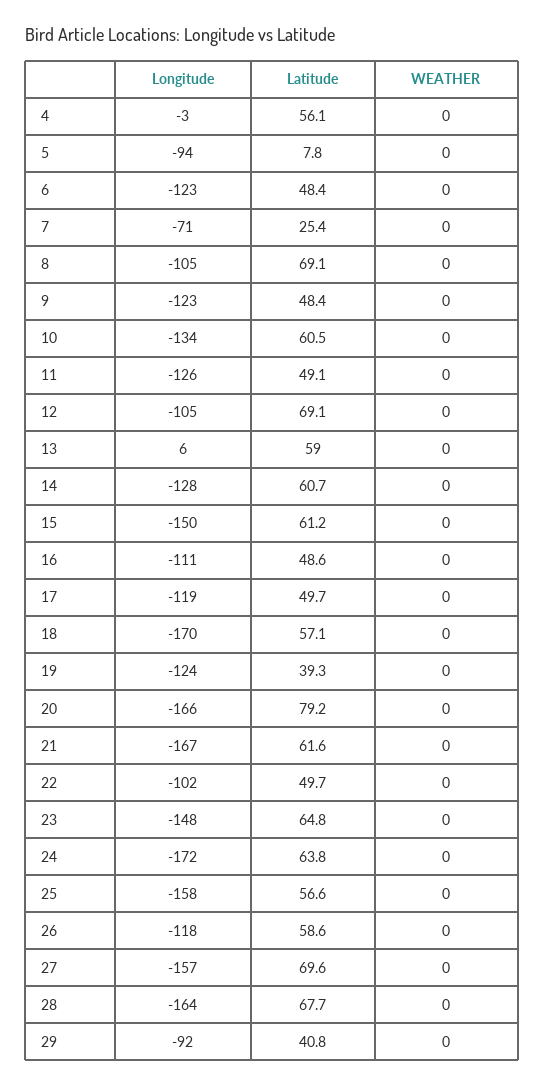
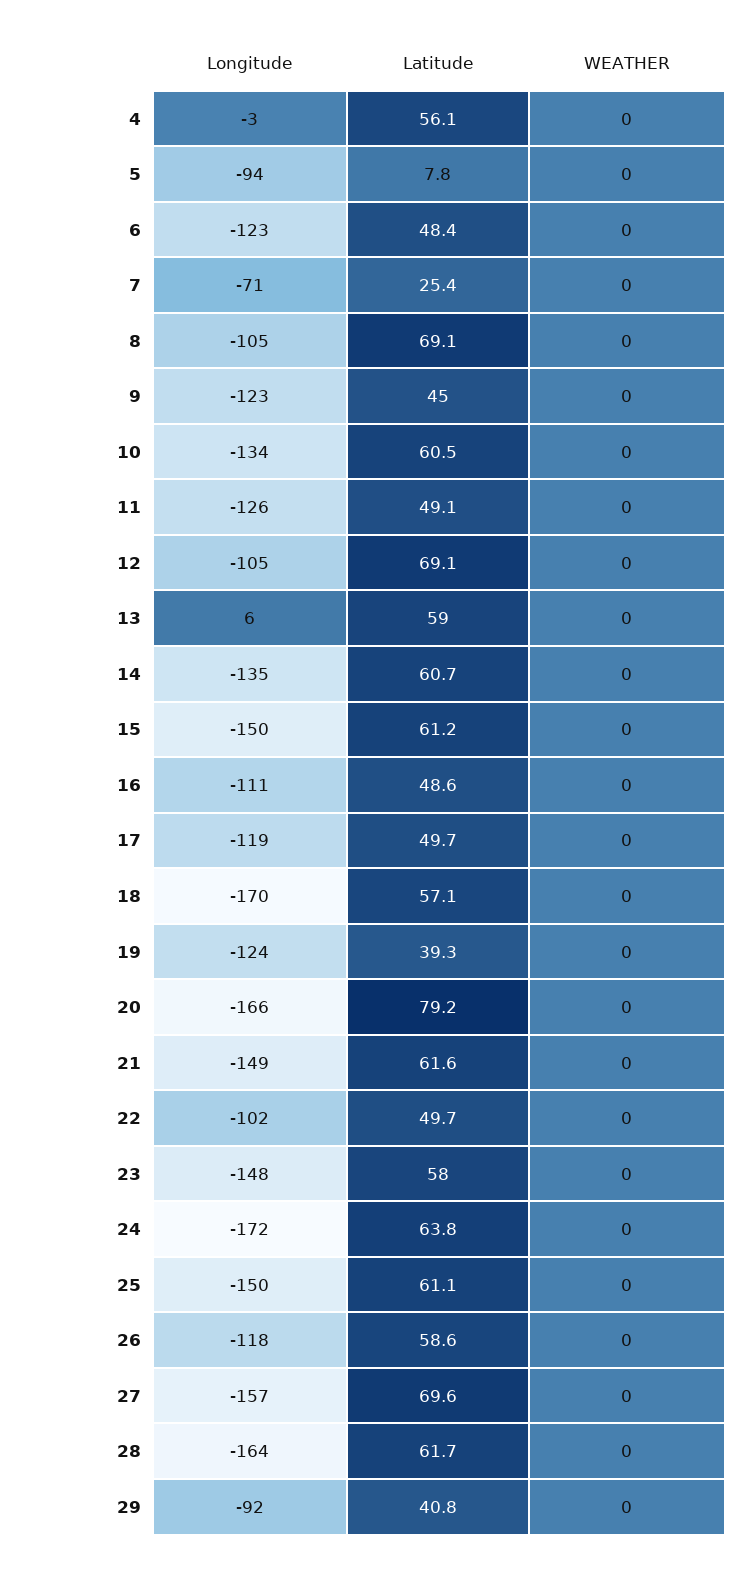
  {
    "Longitude": {
      "4": -3,
      "5": -94,
      "6": -123,
      "7": -71,
      "8": -105,
      "9": -123,
      "10": -134,
      "11": -126,
      "12": -105,
      "13": 6,
-     "14": -128,
+     "14": -135,
      "15": -150,
      "16": -111,
      "17": -119,
      "18": -170,
      "19": -124,
      "20": -166,
-     "21": -167,
+     "21": -149,
      "22": -102,
      "23": -148,
      "24": -172,
-     "25": -158,
+     "25": -150,
      "26": -118,
      "27": -157,
      "28": -164,
      "29": -92
    },
    "Latitude": {
      "4": 56.1,
      "5": 7.8,
      "6": 48.4,
      "7": 25.4,
      "8": 69.1,
-     "9": 48.4,
+     "9": 45,
      "10": 60.5,
      "11": 49.1,
      "12": 69.1,
      "13": 59,
      "14": 60.7,
      "15": 61.2,
      "16": 48.6,
      "17": 49.7,
      "18": 57.1,
      "19": 39.3,
      "20": 79.2,
      "21": 61.6,
      "22": 49.7,
-     "23": 64.8,
+     "23": 58,
      "24": 63.8,
-     "25": 56.6,
+     "25": 61.1,
      "26": 58.6,
      "27": 69.6,
-     "28": 67.7,
+     "28": 61.7,
      "29": 40.8
    },
    "WEATHER": {
      "4": 0,
      "5": 0,
      "6": 0,
      "7": 0,
      "8": 0,
      "9": 0,
      "10": 0,
      "11": 0,
      "12": 0,
      "13": 0,
      "14": 0,
      "15": 0,
      "16": 0,
      "17": 0,
      "18": 0,
      "19": 0,
      "20": 0,
      "21": 0,
      "22": 0,
      "23": 0,
      "24": 0,
      "25": 0,
      "26": 0,
      "27": 0,
      "28": 0,
      "29": 0
    }
  }

